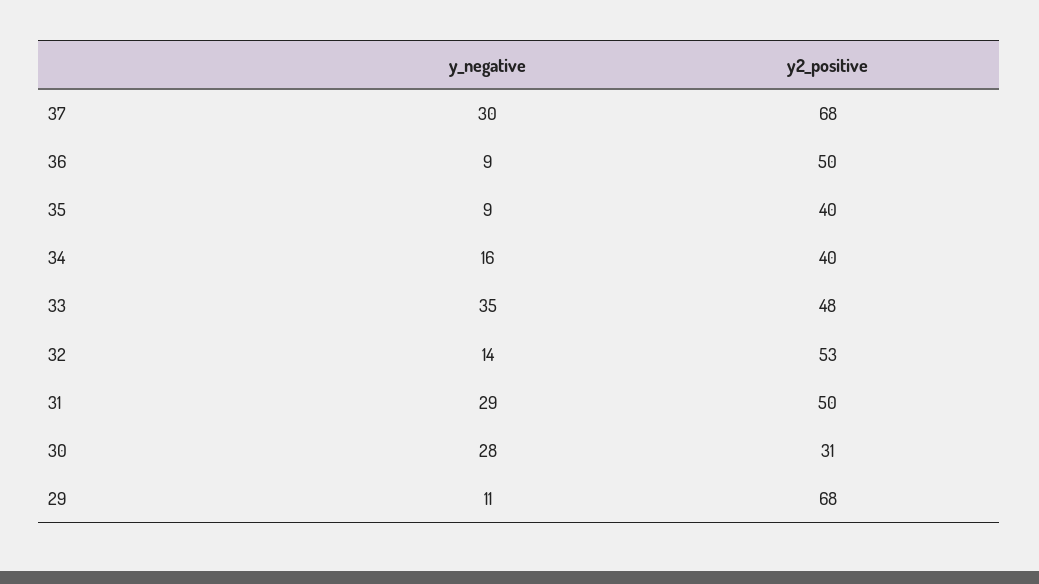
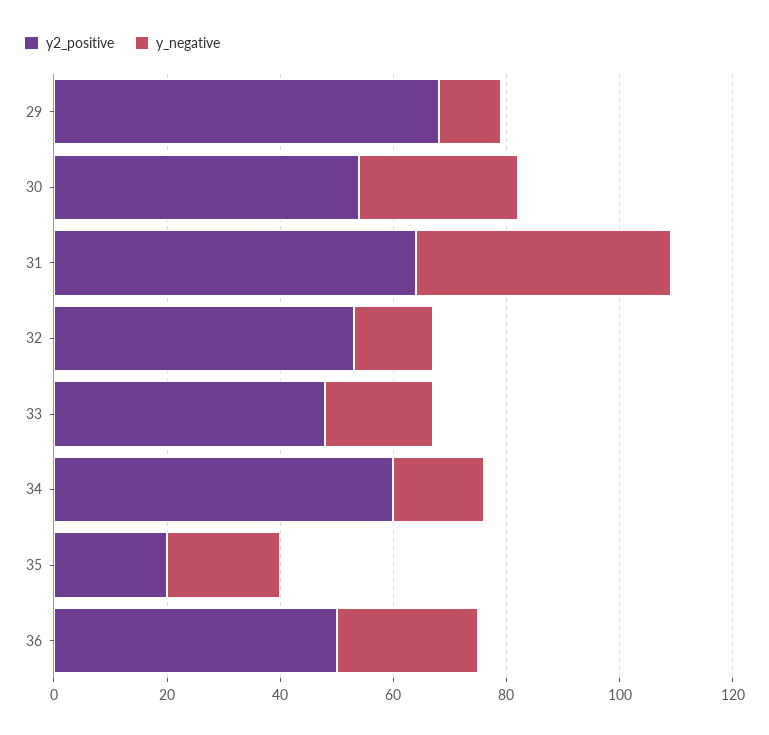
  {
    "y_negative": {
-     "37": 30,
-     "36": 9,
+     "36": 25,
-     "35": 9,
+     "35": 20,
      "34": 16,
-     "33": 35,
+     "33": 20,
      "32": 14,
-     "31": 29,
+     "31": 45,
      "30": 28,
      "29": 11
    },
    "y2_positive": {
-     "37": 68,
      "36": 50,
-     "35": 40,
+     "35": 20,
-     "34": 40,
+     "34": 60,
      "33": 48,
      "32": 53,
-     "31": 50,
+     "31": 65,
-     "30": 31,
+     "30": 55,
      "29": 68
    }
  }

